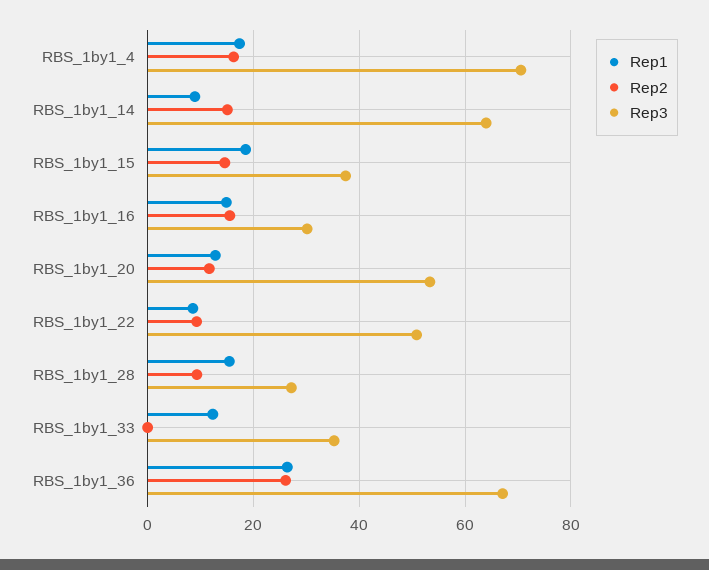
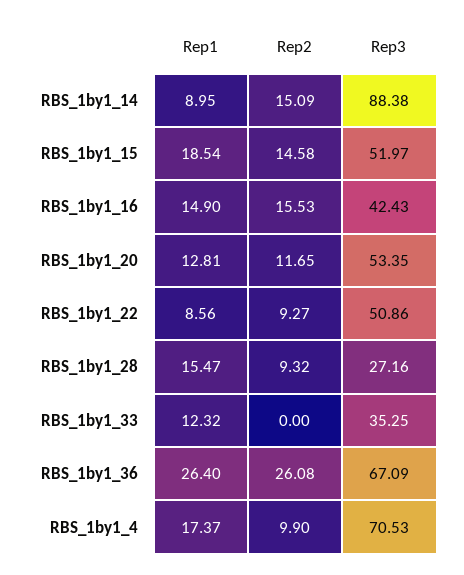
  {
    "Rep1": {
      "RBS_1by1_4": 17.37,
      "RBS_1by1_14": 8.95,
      "RBS_1by1_15": 18.54,
      "RBS_1by1_16": 14.9,
      "RBS_1by1_20": 12.81,
      "RBS_1by1_22": 8.56,
      "RBS_1by1_28": 15.47,
      "RBS_1by1_33": 12.32,
      "RBS_1by1_36": 26.4
    },
    "Rep2": {
-     "RBS_1by1_4": 16,
+     "RBS_1by1_4": 9.9,
      "RBS_1by1_14": 15.09,
      "RBS_1by1_15": 14.58,
      "RBS_1by1_16": 15.53,
      "RBS_1by1_20": 11.65,
      "RBS_1by1_22": 9.27,
      "RBS_1by1_28": 9.32,
      "RBS_1by1_33": 0,
      "RBS_1by1_36": 26.08
    },
    "Rep3": {
      "RBS_1by1_4": 70.53,
-     "RBS_1by1_14": 64,
+     "RBS_1by1_14": 88.38,
-     "RBS_1by1_15": 38,
+     "RBS_1by1_15": 51.97,
-     "RBS_1by1_16": 30,
+     "RBS_1by1_16": 42.43,
      "RBS_1by1_20": 53.35,
      "RBS_1by1_22": 50.86,
      "RBS_1by1_28": 27.16,
      "RBS_1by1_33": 35.25,
      "RBS_1by1_36": 67.09
    }
  }

